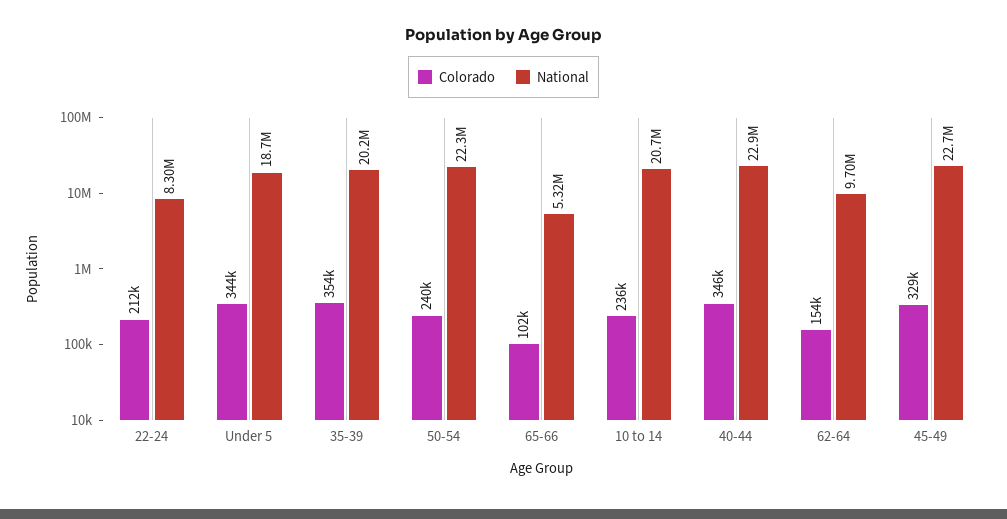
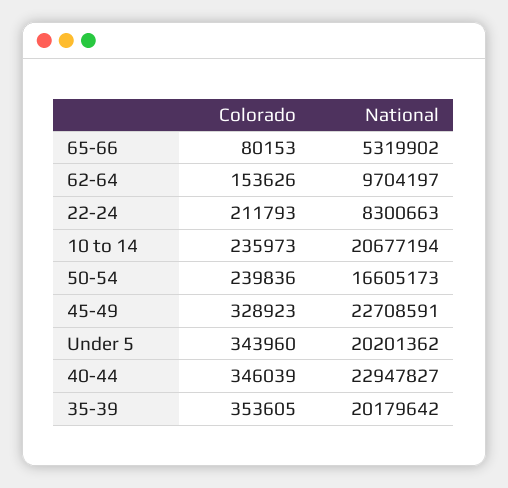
  {
    "Colorado": {
      "22-24": 211793,
      "Under 5": 343960,
      "35-39": 353605,
      "50-54": 239836,
-     "65-66": 102000,
+     "65-66": 80153,
      "10 to 14": 235973,
      "40-44": 346039,
      "62-64": 153626,
      "45-49": 328923
    },
    "National": {
      "22-24": 8300663,
-     "Under 5": 18700000,
+     "Under 5": 20201362,
      "35-39": 20179642,
-     "50-54": 22300000,
+     "50-54": 16605173,
      "65-66": 5319902,
      "10 to 14": 20677194,
      "40-44": 22947827,
      "62-64": 9704197,
      "45-49": 22708591
    }
  }

